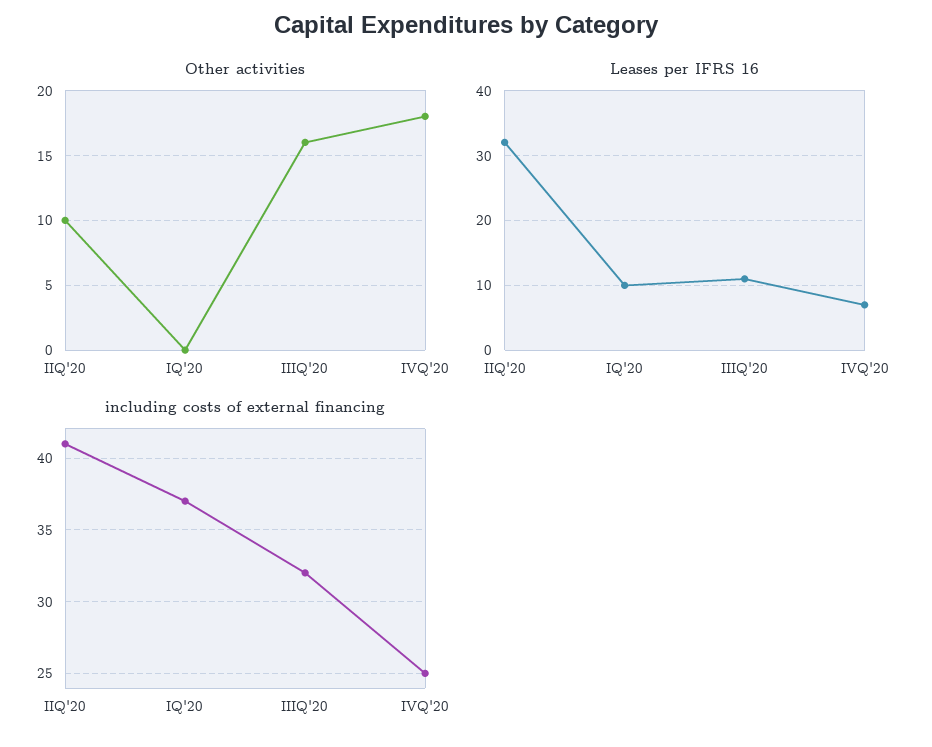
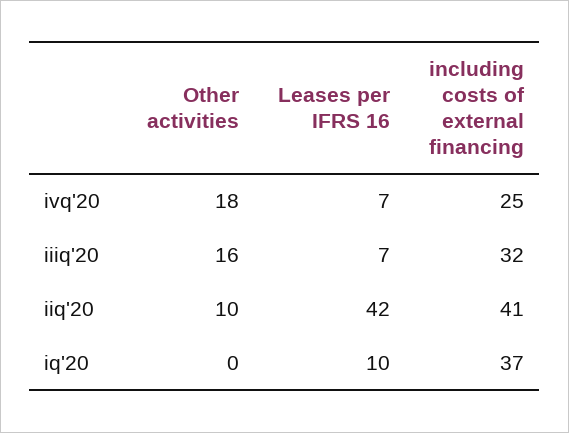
  {
    "Other activities": {
      "IIQ'20": 10,
      "IQ'20": 0,
      "IIIQ'20": 16,
      "IVQ'20": 18
    },
    "Leases per IFRS 16": {
-     "IIQ'20": 32,
+     "IIQ'20": 42,
      "IQ'20": 10,
-     "IIIQ'20": 11,
+     "IIIQ'20": 7,
      "IVQ'20": 7
    },
    "including costs of external financing": {
      "IIQ'20": 41,
      "IQ'20": 37,
      "IIIQ'20": 32,
      "IVQ'20": 25
    }
  }

